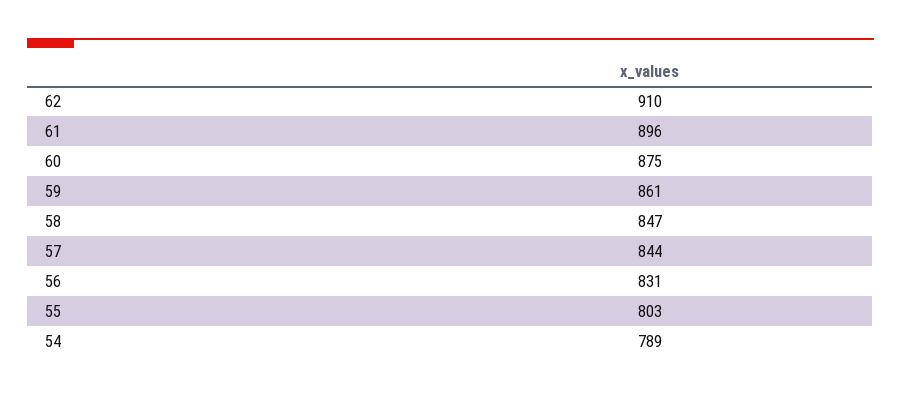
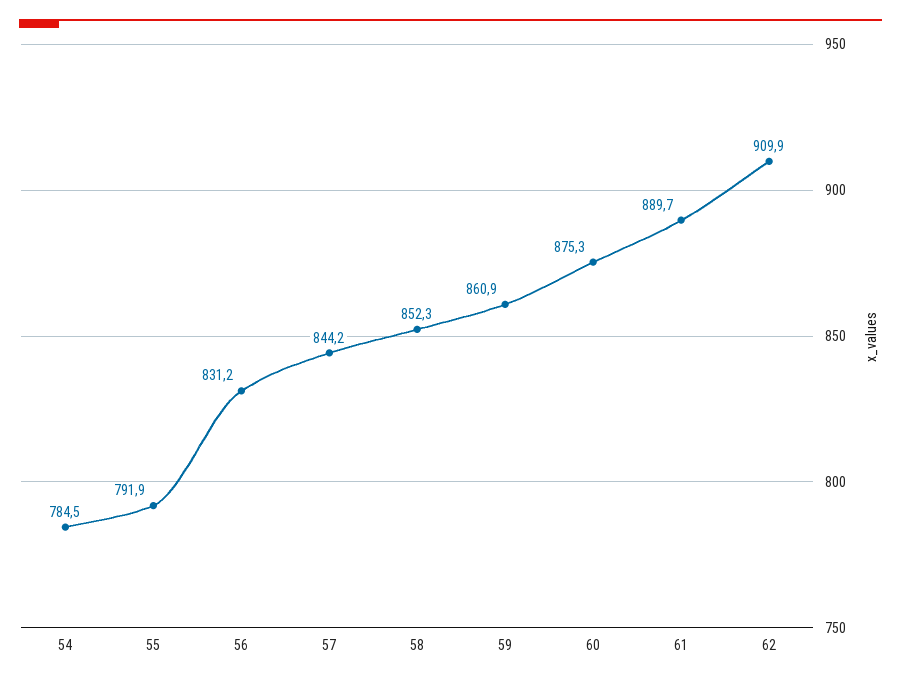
  {
    "62": 909.9,
-   "61": 896,
+   "61": 889.7,
    "60": 875.3,
    "59": 860.9,
-   "58": 847,
+   "58": 852.3,
    "57": 844.2,
    "56": 831.2,
-   "55": 803,
+   "55": 791.9,
-   "54": 789
+   "54": 784.5
  }

